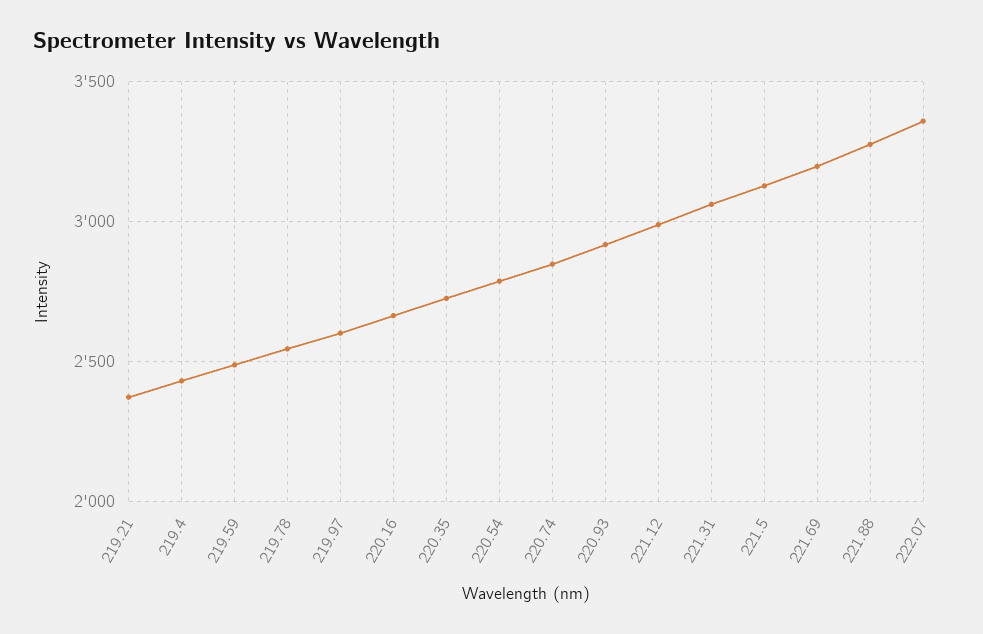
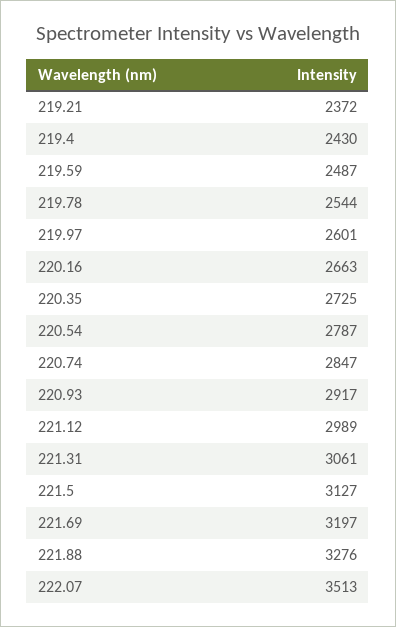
  {
    "219.21": 2372,
    "219.4": 2430,
    "219.59": 2487,
    "219.78": 2544,
    "219.97": 2601,
    "220.16": 2663,
    "220.35": 2725,
    "220.54": 2787,
    "220.74": 2847,
    "220.93": 2917,
    "221.12": 2989,
    "221.31": 3061,
    "221.5": 3127,
    "221.69": 3197,
    "221.88": 3276,
-   "222.07": 3350
+   "222.07": 3513
  }

